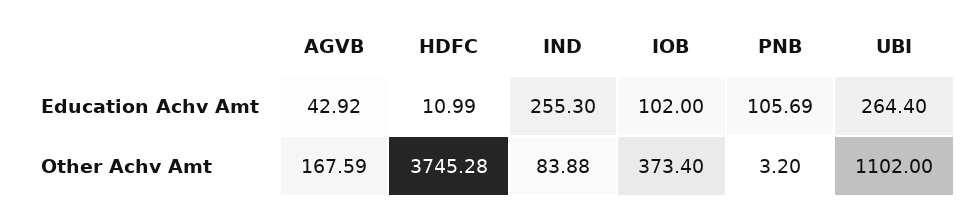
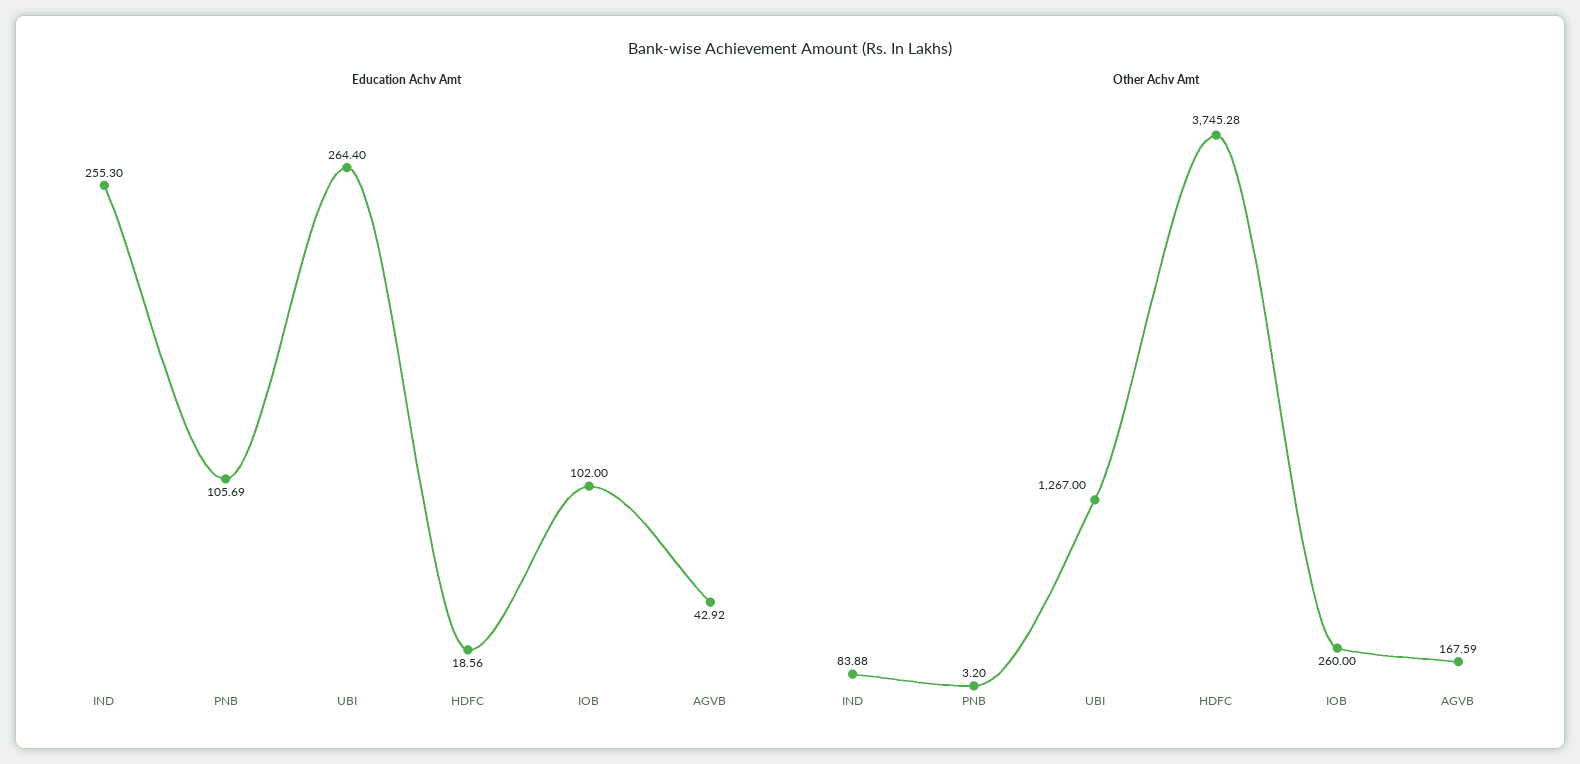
  {
    "Education Achv Amt": {
      "AGVB": 42.92,
-     "HDFC": 10.99,
+     "HDFC": 18.56,
      "IND": 255.3,
      "IOB": 102,
      "PNB": 105.69,
      "UBI": 264.4
    },
    "Other Achv Amt": {
      "AGVB": 167.59,
      "HDFC": 3745.28,
      "IND": 83.88,
-     "IOB": 373.4,
+     "IOB": 260,
      "PNB": 3.2,
-     "UBI": 1102
+     "UBI": 1267
    }
  }

